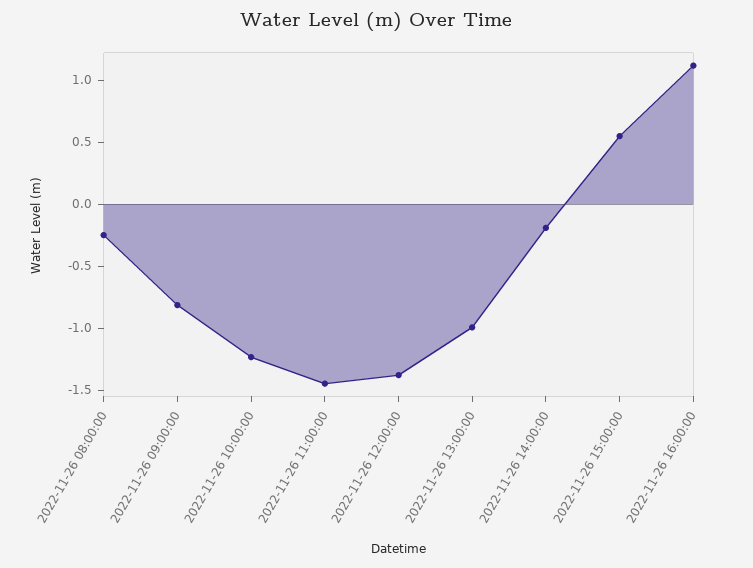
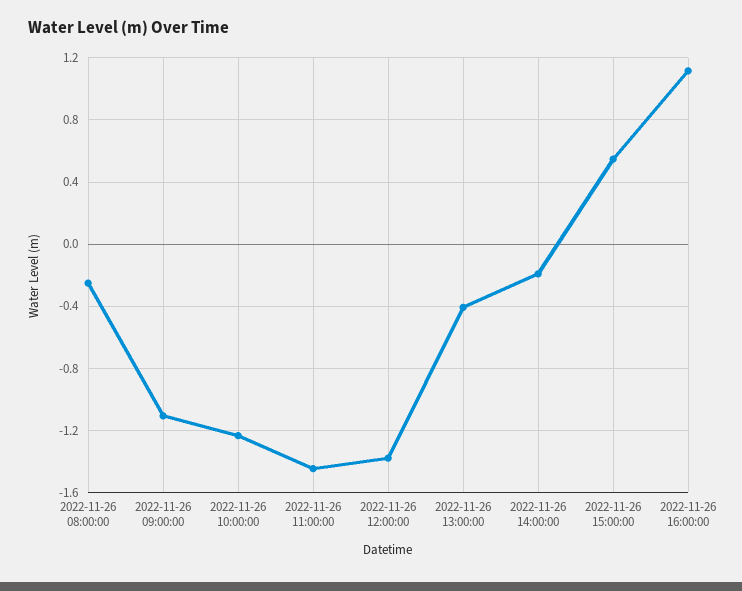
  {
    "2022-11-26 08:00:00": -0.25,
-   "2022-11-26 09:00:00": -0.8,
+   "2022-11-26 09:00:00": -1.1,
    "2022-11-26 10:00:00": -1.25,
    "2022-11-26 11:00:00": -1.45,
    "2022-11-26 12:00:00": -1.4,
-   "2022-11-26 13:00:00": -1,
+   "2022-11-26 13:00:00": -0.4,
    "2022-11-26 14:00:00": -0.2,
    "2022-11-26 15:00:00": 0.55,
    "2022-11-26 16:00:00": 1.1
  }

